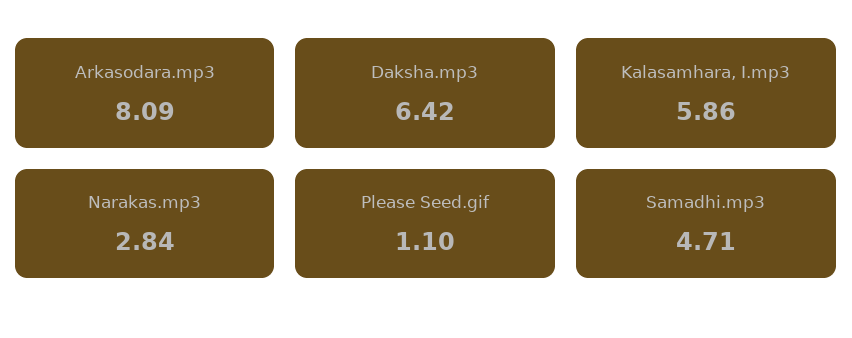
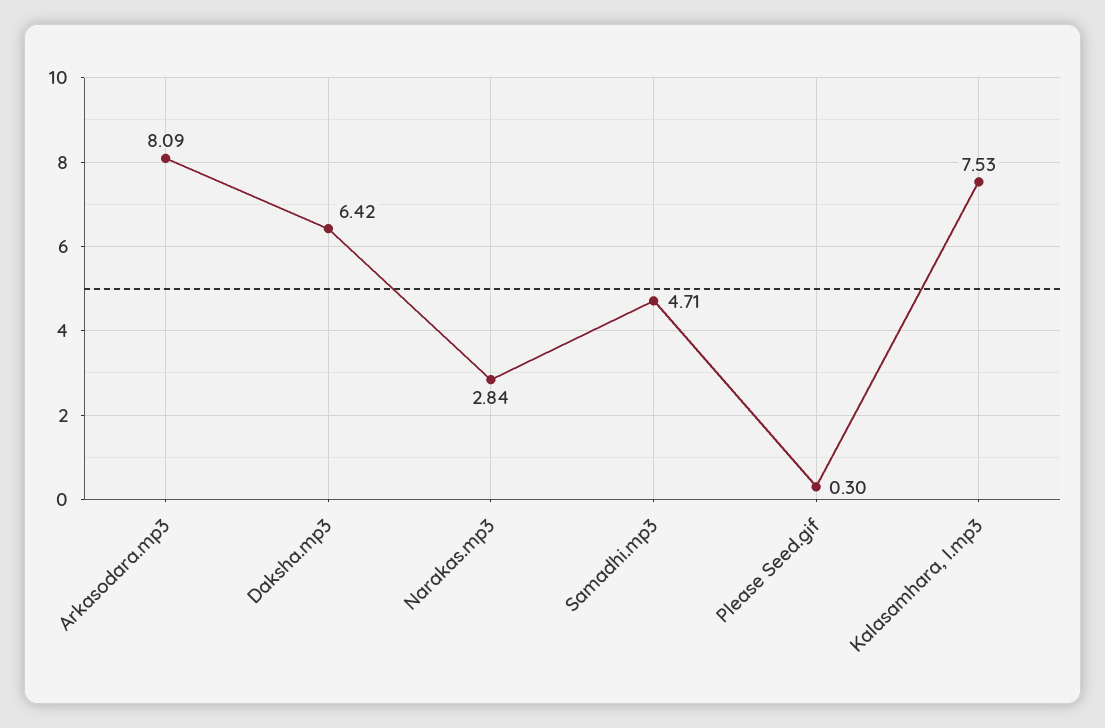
  {
    "Arkasodara.mp3": 8.09,
    "Daksha.mp3": 6.42,
-   "Kalasamhara, I.mp3": 5.86,
+   "Kalasamhara, I.mp3": 7.53,
    "Narakas.mp3": 2.84,
-   "Please Seed.gif": 1.1,
+   "Please Seed.gif": 0.3,
    "Samadhi.mp3": 4.71
  }

